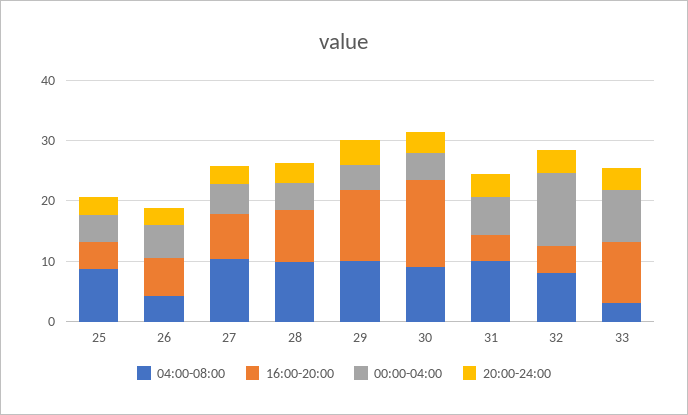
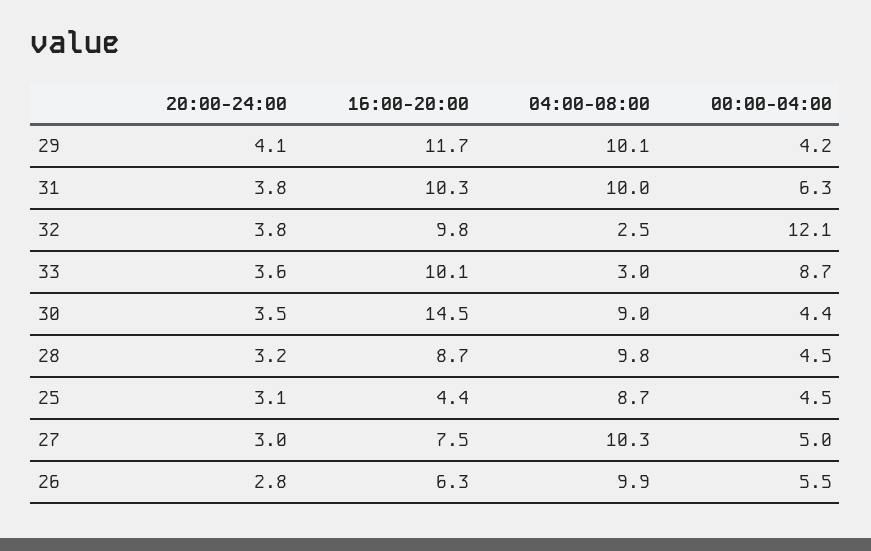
  {
    "04:00-08:00": {
      "25": 8.7,
-     "26": 4,
+     "26": 9.9,
      "27": 10.3,
      "28": 9.8,
      "29": 10.1,
      "30": 9,
      "31": 10,
-     "32": 8,
+     "32": 2.5,
      "33": 3
    },
    "16:00-20:00": {
      "25": 4.4,
      "26": 6.3,
      "27": 7.5,
      "28": 8.7,
      "29": 11.7,
      "30": 14.5,
-     "31": 4,
+     "31": 10.3,
-     "32": 4,
+     "32": 9.8,
      "33": 10.1
    },
    "00:00-04:00": {
      "25": 4.5,
      "26": 5.5,
      "27": 5,
      "28": 4.5,
      "29": 4.2,
      "30": 4.4,
      "31": 6.3,
      "32": 12.1,
      "33": 8.7
    },
    "20:00-24:00": {
      "25": 3.1,
      "26": 2.8,
      "27": 3,
      "28": 3.2,
      "29": 4.1,
      "30": 3.5,
      "31": 3.8,
      "32": 3.8,
      "33": 3.6
    }
  }

